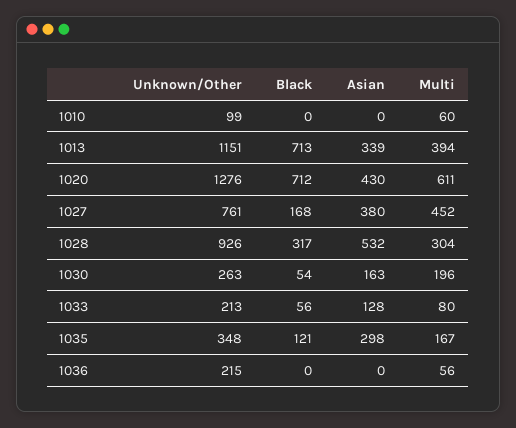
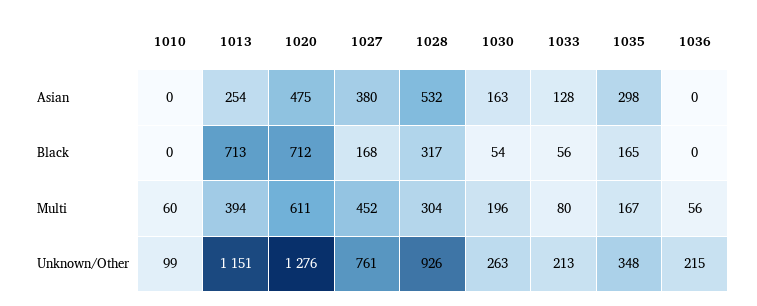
  {
    "Unknown/Other": {
      "1010": 99,
      "1013": 1151,
      "1020": 1276,
      "1027": 761,
      "1028": 926,
      "1030": 263,
      "1033": 213,
      "1035": 348,
      "1036": 215
    },
    "Black": {
      "1010": 0,
      "1013": 713,
      "1020": 712,
      "1027": 168,
      "1028": 317,
      "1030": 54,
      "1033": 56,
-     "1035": 121,
+     "1035": 165,
      "1036": 0
    },
    "Asian": {
      "1010": 0,
-     "1013": 339,
+     "1013": 254,
-     "1020": 430,
+     "1020": 475,
      "1027": 380,
      "1028": 532,
      "1030": 163,
      "1033": 128,
      "1035": 298,
      "1036": 0
    },
    "Multi": {
      "1010": 60,
      "1013": 394,
      "1020": 611,
      "1027": 452,
      "1028": 304,
      "1030": 196,
      "1033": 80,
      "1035": 167,
      "1036": 56
    }
  }

